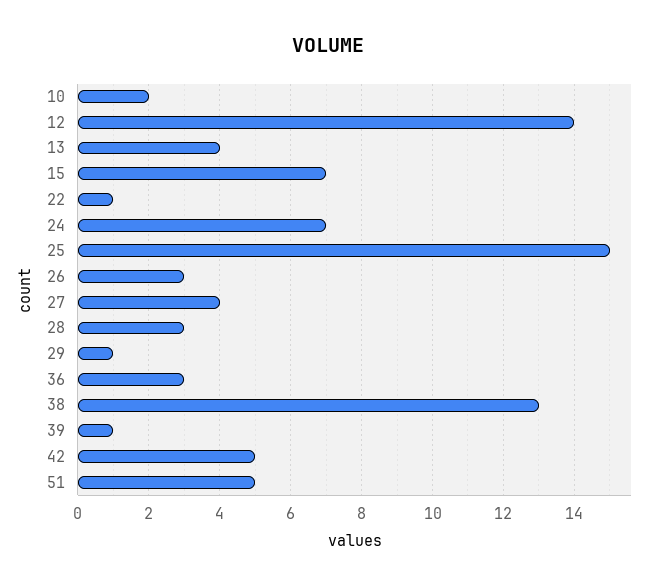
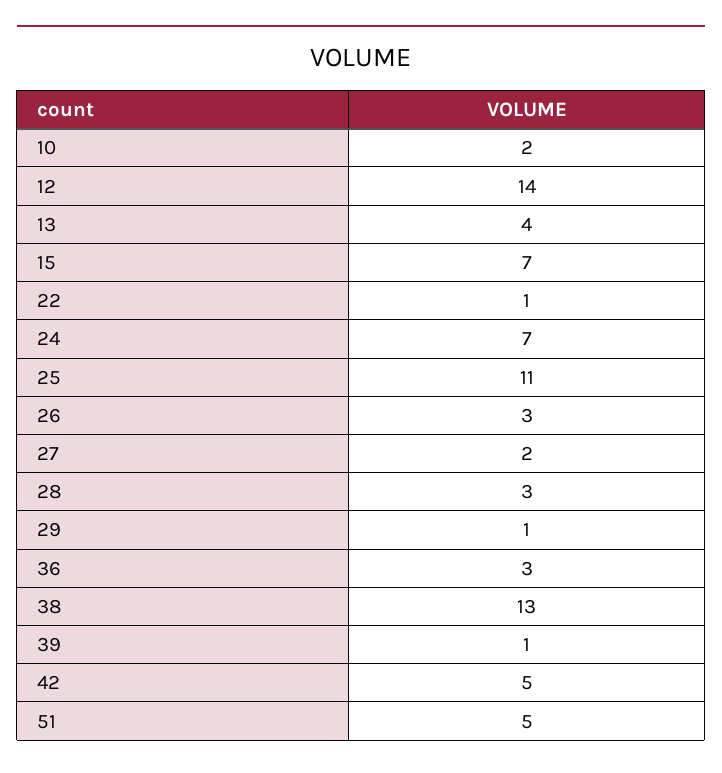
  {
    "10": 2,
    "12": 14,
    "13": 4,
    "15": 7,
    "22": 1,
    "24": 7,
-   "25": 15,
+   "25": 11,
    "26": 3,
-   "27": 4,
+   "27": 2,
    "28": 3,
    "29": 1,
    "36": 3,
    "38": 13,
    "39": 1,
    "42": 5,
    "51": 5
  }

